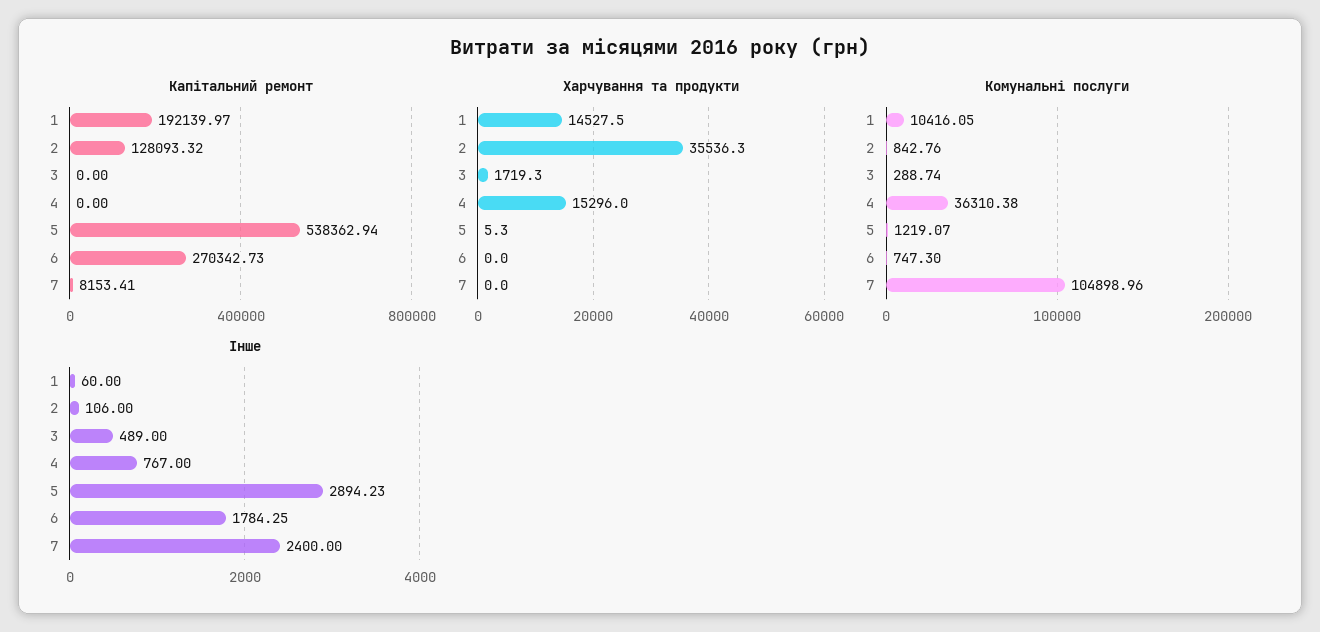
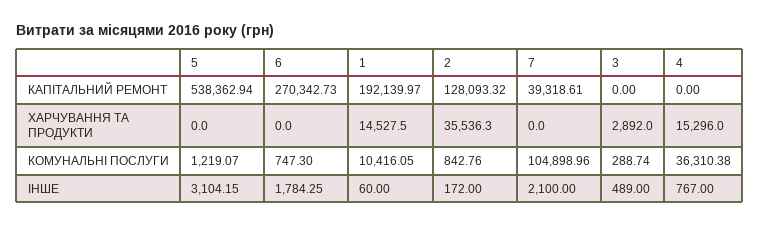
  {
    "Капітальний ремонт": {
      "1": 192139.97,
      "2": 128093.32,
      "3": 0,
      "4": 0,
      "5": 538362.94,
      "6": 270342.73,
-     "7": 8153.41
+     "7": 39318.61
    },
    "Харчування та продукти": {
      "1": 14527.5,
      "2": 35536.3,
-     "3": 1719.3,
+     "3": 2892,
      "4": 15296,
-     "5": 5.3,
+     "5": 0,
      "6": 0,
      "7": 0
    },
    "Комунальні послуги": {
      "1": 10416.05,
      "2": 842.76,
      "3": 288.74,
      "4": 36310.38,
      "5": 1219.07,
      "6": 747.3,
      "7": 104898.96
    },
    "Інше": {
      "1": 60,
-     "2": 106,
+     "2": 172,
      "3": 489,
      "4": 767,
-     "5": 2894.23,
+     "5": 3104.15,
      "6": 1784.25,
-     "7": 2400
+     "7": 2100
    }
  }

